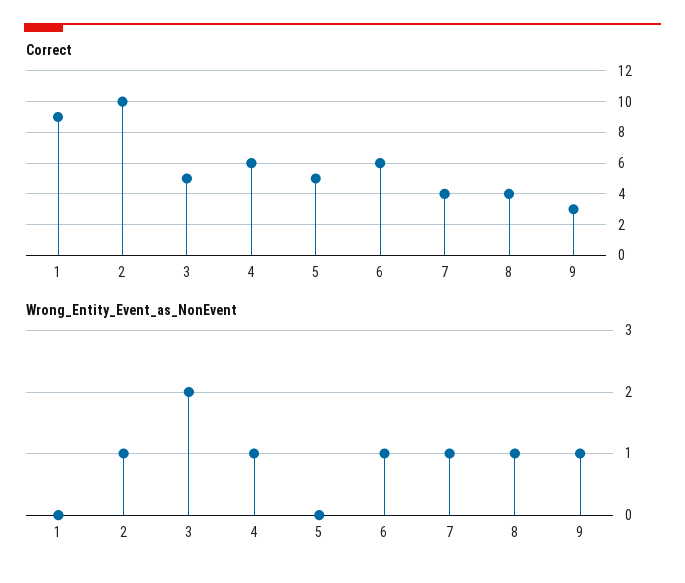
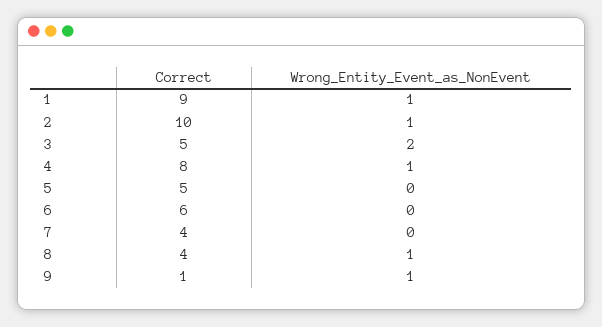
  {
    "Correct": {
      "1": 9,
      "2": 10,
      "3": 5,
-     "4": 6,
+     "4": 8,
      "5": 5,
      "6": 6,
      "7": 4,
      "8": 4,
-     "9": 3
+     "9": 1
    },
    "Wrong_Entity_Event_as_NonEvent": {
-     "1": 0,
+     "1": 1,
      "2": 1,
      "3": 2,
      "4": 1,
      "5": 0,
-     "6": 1,
+     "6": 0,
-     "7": 1,
+     "7": 0,
      "8": 1,
      "9": 1
    }
  }

